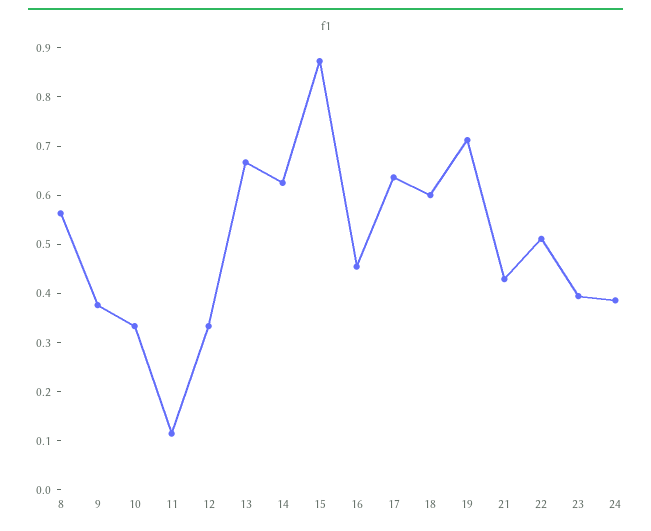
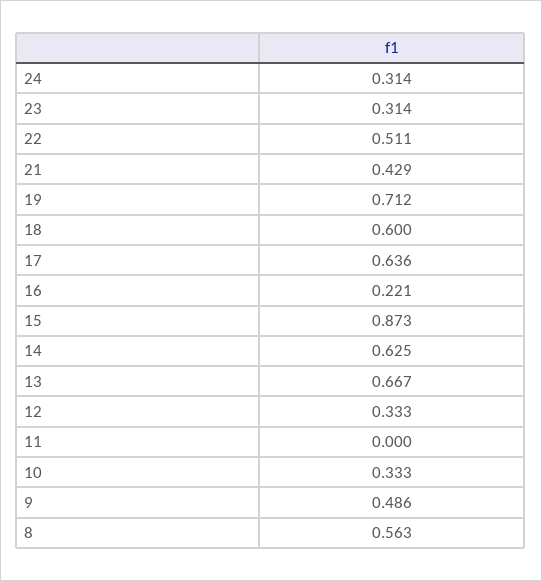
  {
    "8": 0.563,
-   "9": 0.38,
+   "9": 0.486,
    "10": 0.333,
-   "11": 0.12,
+   "11": 0,
    "12": 0.333,
    "13": 0.667,
    "14": 0.625,
    "15": 0.873,
-   "16": 0.46,
+   "16": 0.221,
    "17": 0.636,
    "18": 0.6,
    "19": 0.712,
    "21": 0.429,
    "22": 0.511,
-   "23": 0.4,
+   "23": 0.314,
-   "24": 0.38
+   "24": 0.314
  }

